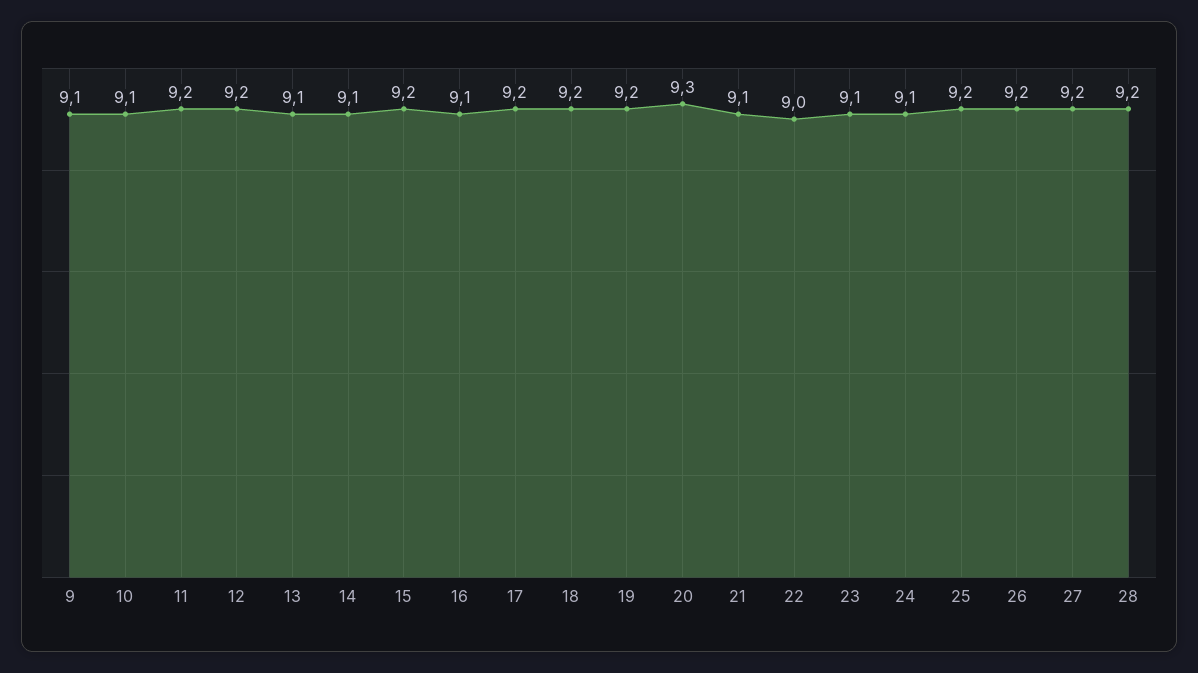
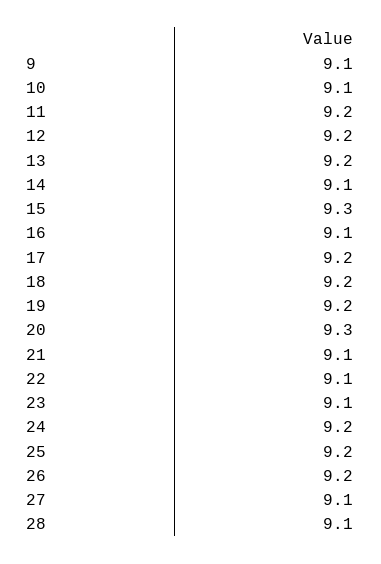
  {
    "9": 9.1,
    "10": 9.1,
    "11": 9.2,
    "12": 9.2,
-   "13": 9.1,
+   "13": 9.2,
    "14": 9.1,
-   "15": 9.2,
+   "15": 9.3,
    "16": 9.1,
    "17": 9.2,
    "18": 9.2,
    "19": 9.2,
    "20": 9.3,
    "21": 9.1,
-   "22": 9,
+   "22": 9.1,
    "23": 9.1,
-   "24": 9.1,
+   "24": 9.2,
    "25": 9.2,
    "26": 9.2,
-   "27": 9.2,
+   "27": 9.1,
-   "28": 9.2
+   "28": 9.1
  }

